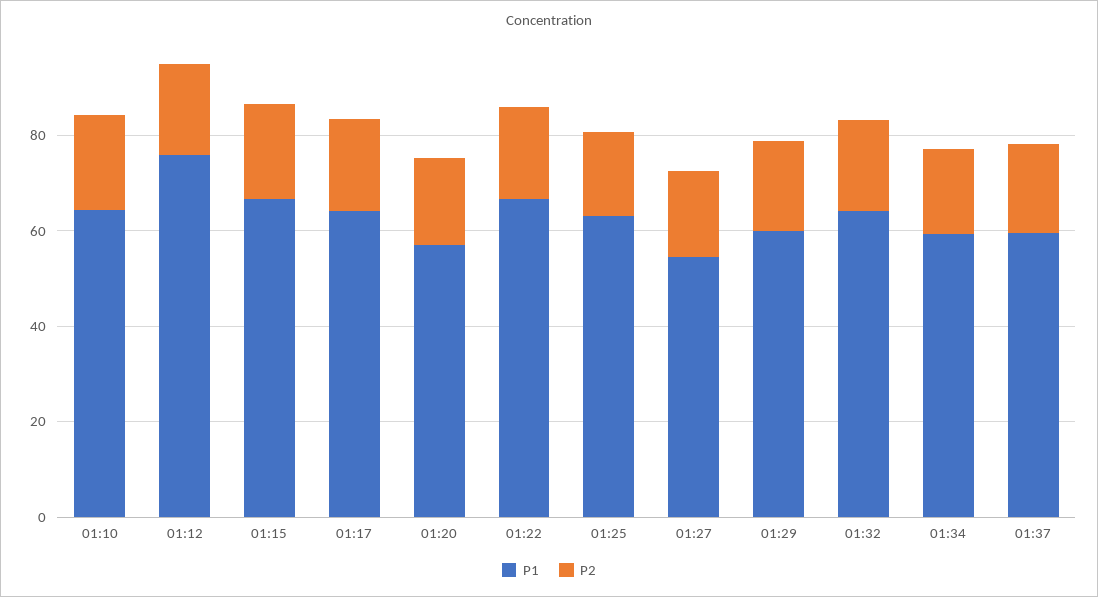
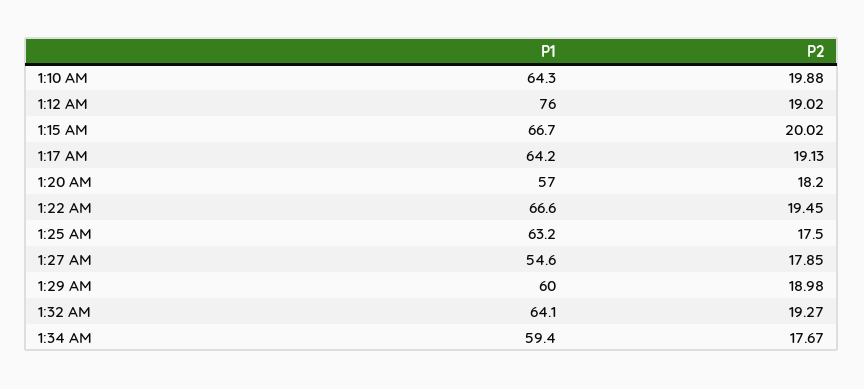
  {
    "P1": {
      "01:10": 64.3,
      "01:12": 76,
      "01:15": 66.7,
      "01:17": 64.2,
      "01:20": 57,
      "01:22": 66.6,
      "01:25": 63.2,
      "01:27": 54.6,
      "01:29": 60,
      "01:32": 64.1,
-     "01:34": 59.4,
+     "01:34": 59.4
-     "01:37": 60
    },
    "P2": {
      "01:10": 19.88,
      "01:12": 19.02,
      "01:15": 20.02,
      "01:17": 19.13,
      "01:20": 18.2,
      "01:22": 19.45,
      "01:25": 17.5,
      "01:27": 17.85,
      "01:29": 18.98,
      "01:32": 19.27,
-     "01:34": 17.67,
+     "01:34": 17.67
-     "01:37": 20
    }
  }

